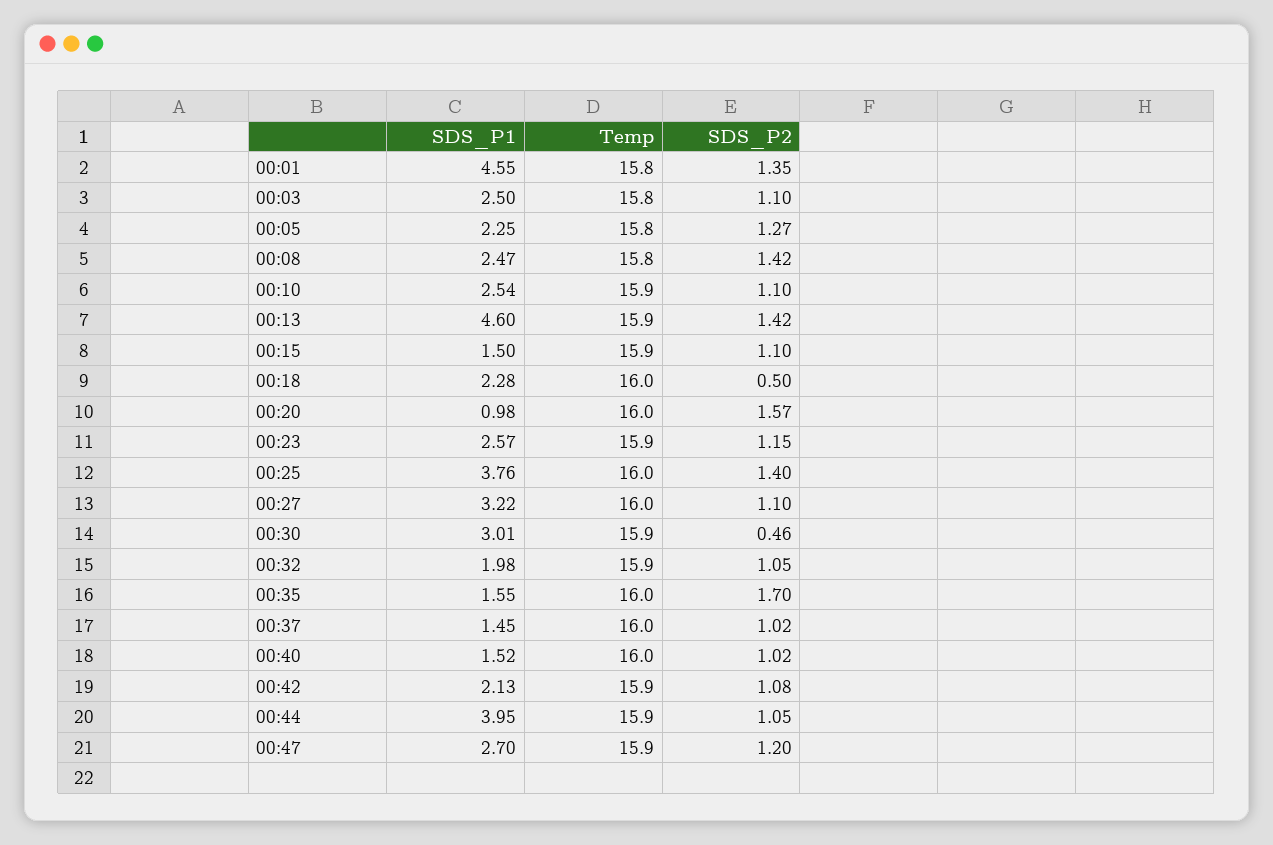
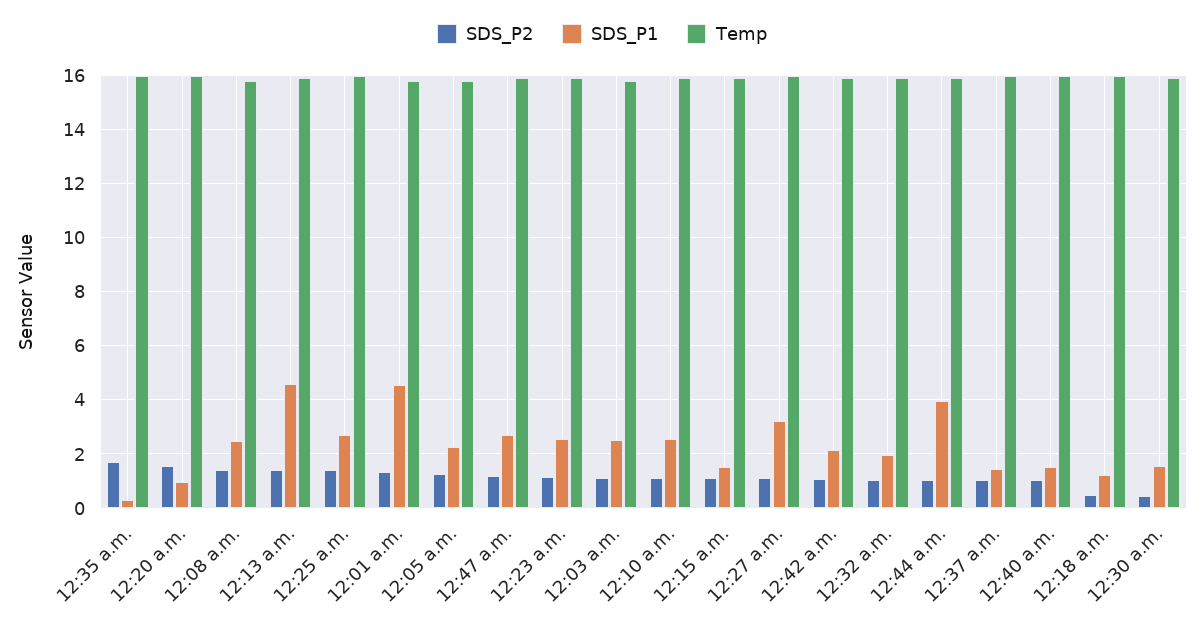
  {
    "SDS_P1": {
      "00:01": 4.55,
      "00:03": 2.5,
      "00:05": 2.25,
      "00:08": 2.47,
      "00:10": 2.54,
      "00:13": 4.6,
      "00:15": 1.5,
-     "00:18": 2.28,
+     "00:18": 1.25,
      "00:20": 0.98,
      "00:23": 2.57,
-     "00:25": 3.76,
+     "00:25": 2.75,
      "00:27": 3.22,
-     "00:30": 3.01,
+     "00:30": 1.5,
      "00:32": 1.98,
-     "00:35": 1.55,
+     "00:35": 0.25,
      "00:37": 1.45,
      "00:40": 1.52,
      "00:42": 2.13,
      "00:44": 3.95,
      "00:47": 2.7
    },
    "Temp": {
      "00:01": 15.8,
      "00:03": 15.8,
      "00:05": 15.8,
      "00:08": 15.8,
      "00:10": 15.9,
      "00:13": 15.9,
      "00:15": 15.9,
      "00:18": 16,
      "00:20": 16,
      "00:23": 15.9,
      "00:25": 16,
      "00:27": 16,
      "00:30": 15.9,
      "00:32": 15.9,
      "00:35": 16,
      "00:37": 16,
      "00:40": 16,
      "00:42": 15.9,
      "00:44": 15.9,
      "00:47": 15.9
    },
    "SDS_P2": {
      "00:01": 1.35,
      "00:03": 1.1,
      "00:05": 1.27,
      "00:08": 1.42,
      "00:10": 1.1,
      "00:13": 1.42,
      "00:15": 1.1,
      "00:18": 0.5,
      "00:20": 1.57,
      "00:23": 1.15,
      "00:25": 1.4,
      "00:27": 1.1,
      "00:30": 0.46,
      "00:32": 1.05,
      "00:35": 1.7,
      "00:37": 1.02,
      "00:40": 1.02,
      "00:42": 1.08,
      "00:44": 1.05,
      "00:47": 1.2
    }
  }

